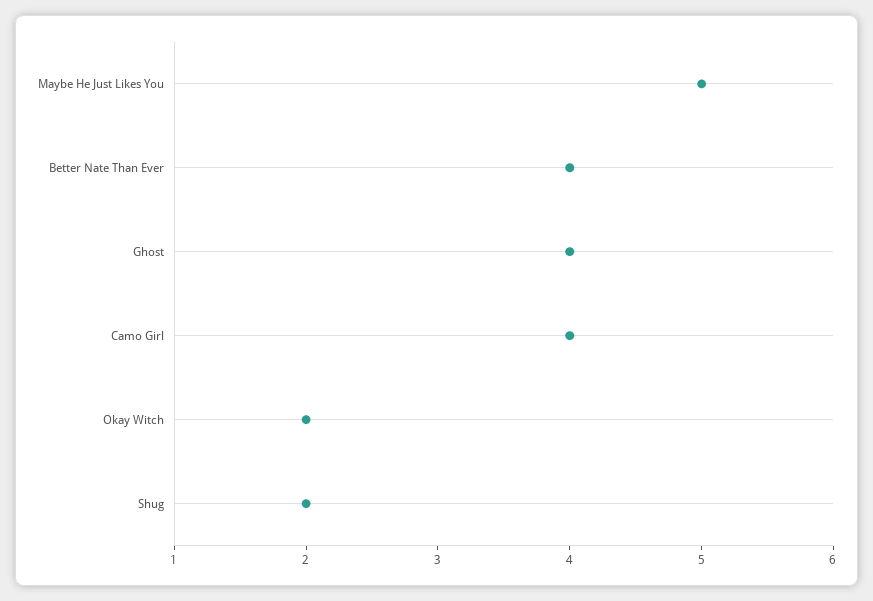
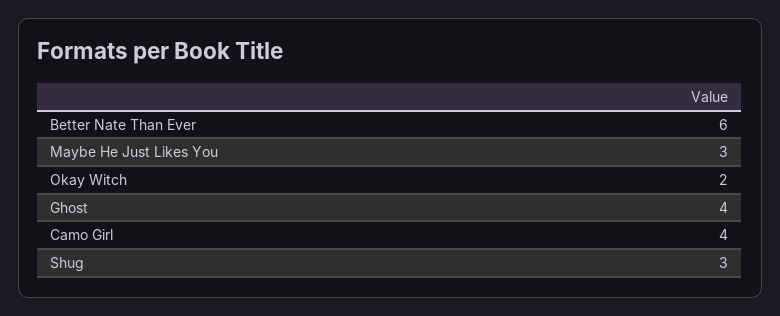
  {
-   "Maybe He Just Likes You": 5,
+   "Maybe He Just Likes You": 3,
-   "Better Nate Than Ever": 4,
+   "Better Nate Than Ever": 6,
    "Ghost": 4,
    "Camo Girl": 4,
    "Okay Witch": 2,
-   "Shug": 2
+   "Shug": 3
  }

